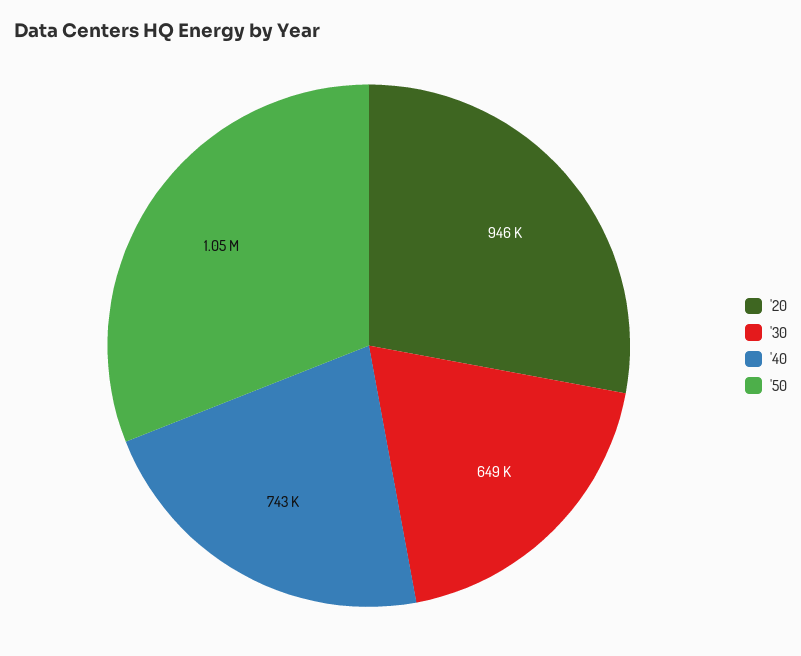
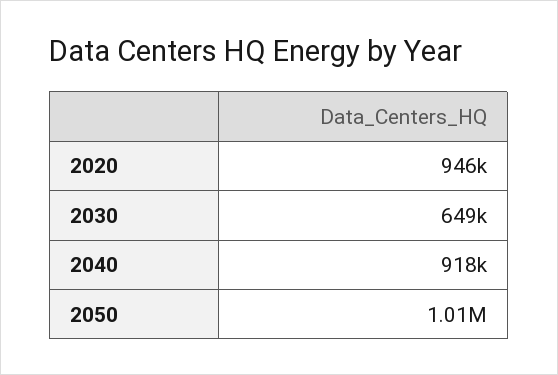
  {
    "'20": 946000,
    "'30": 649000,
-   "'40": 743000,
+   "'40": 918000,
-   "'50": 1050000
+   "'50": 1010000
  }

